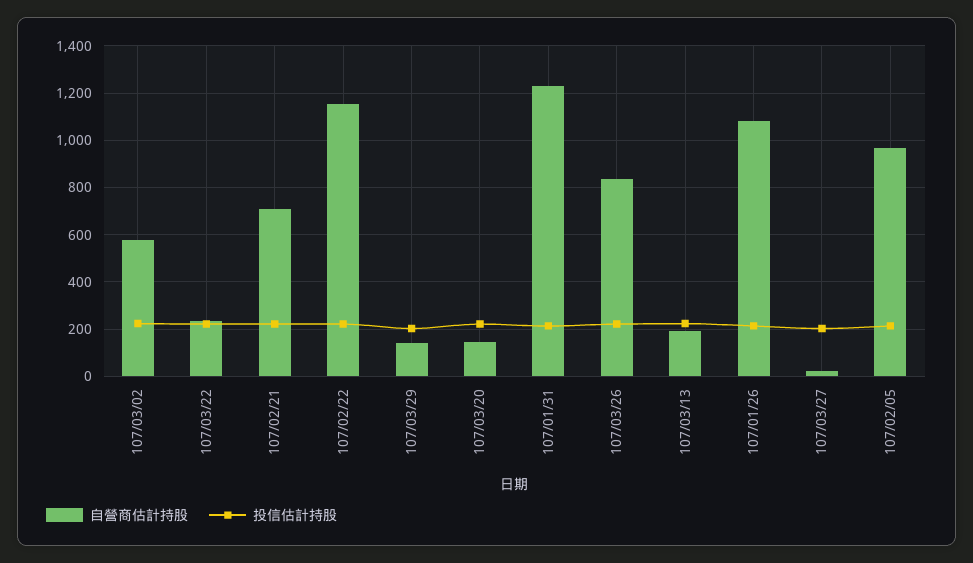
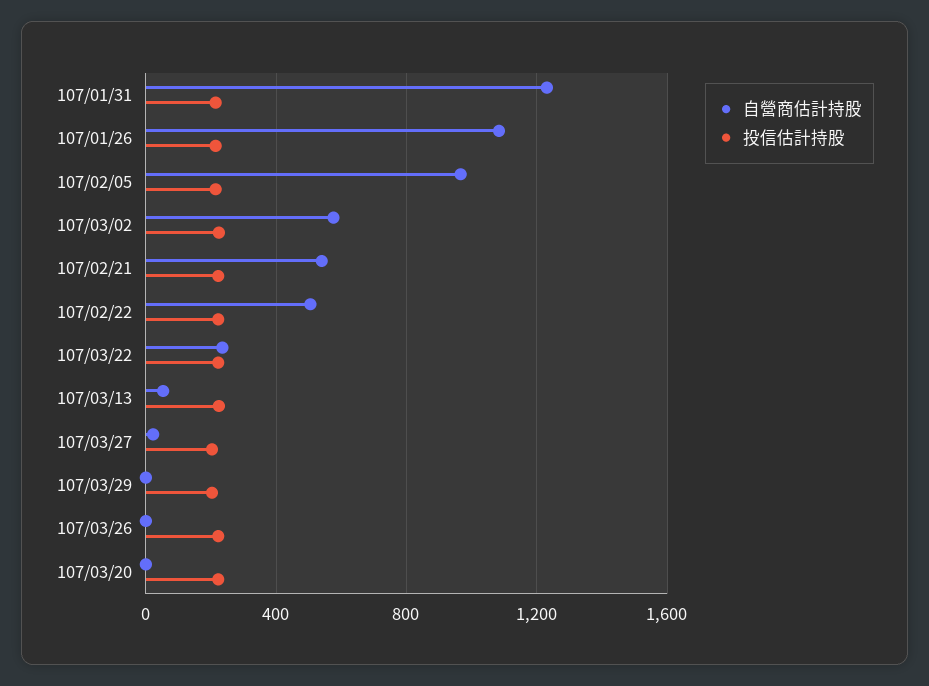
  {
    "自營商估計持股": {
      "107/03/02": 600,
      "107/03/22": 250,
-     "107/02/21": 700,
+     "107/02/21": 550,
-     "107/02/22": 1150,
+     "107/02/22": 500,
-     "107/03/29": 150,
+     "107/03/29": 0,
-     "107/03/20": 150,
+     "107/03/20": 0,
      "107/01/31": 1250,
-     "107/03/26": 850,
+     "107/03/26": 0,
-     "107/03/13": 200,
+     "107/03/13": 50,
      "107/01/26": 1100,
      "107/03/27": 0,
      "107/02/05": 950
    },
    "投信估計持股": {
      "107/03/02": 200,
      "107/03/22": 200,
      "107/02/21": 200,
      "107/02/22": 200,
      "107/03/29": 200,
      "107/03/20": 200,
      "107/01/31": 200,
      "107/03/26": 200,
      "107/03/13": 200,
      "107/01/26": 200,
      "107/03/27": 200,
      "107/02/05": 200
    }
  }

